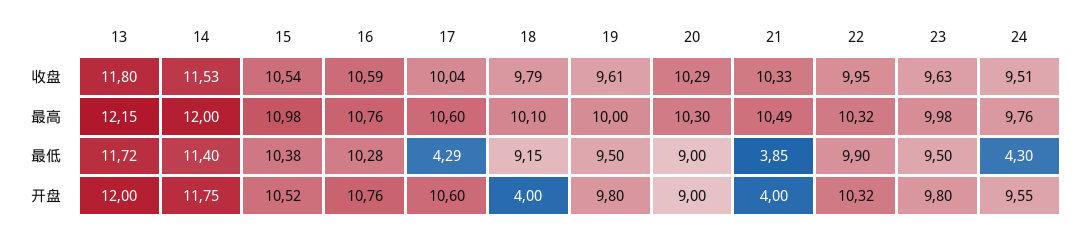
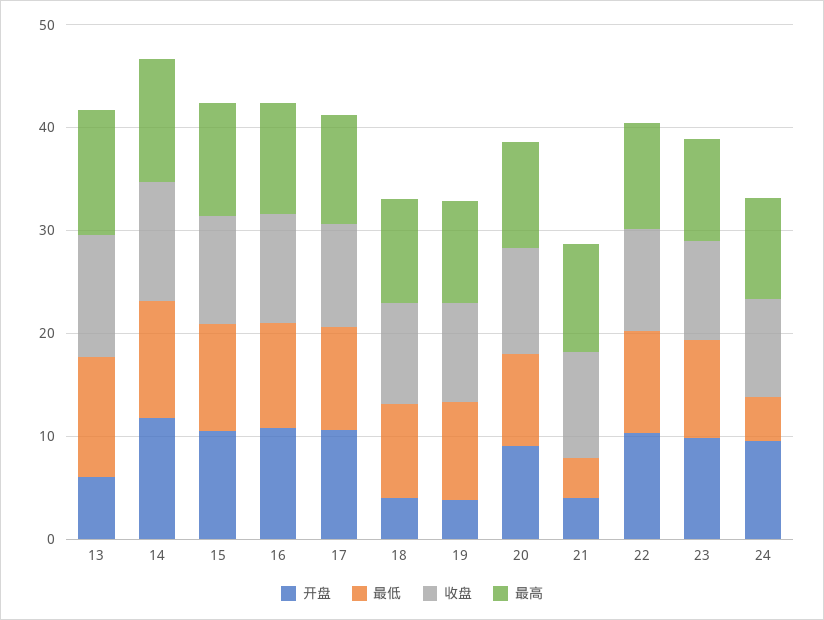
  {
    "收盘": {
      "13": 11.8,
      "14": 11.53,
      "15": 10.54,
      "16": 10.59,
      "17": 10.04,
      "18": 9.79,
      "19": 9.61,
      "20": 10.29,
      "21": 10.33,
      "22": 9.95,
      "23": 9.63,
      "24": 9.51
    },
    "最高": {
      "13": 12.15,
      "14": 12,
      "15": 10.98,
      "16": 10.76,
      "17": 10.6,
      "18": 10.1,
      "19": 10,
      "20": 10.3,
      "21": 10.49,
      "22": 10.32,
      "23": 9.98,
      "24": 9.76
    },
    "最低": {
      "13": 11.72,
      "14": 11.4,
      "15": 10.38,
      "16": 10.28,
-     "17": 4.29,
+     "17": 10,
      "18": 9.15,
      "19": 9.5,
      "20": 9,
      "21": 3.85,
      "22": 9.9,
      "23": 9.5,
      "24": 4.3
    },
    "开盘": {
-     "13": 12,
+     "13": 6,
      "14": 11.75,
      "15": 10.52,
      "16": 10.76,
      "17": 10.6,
      "18": 4,
-     "19": 9.8,
+     "19": 4,
      "20": 9,
      "21": 4,
      "22": 10.32,
      "23": 9.8,
      "24": 9.55
    }
  }

